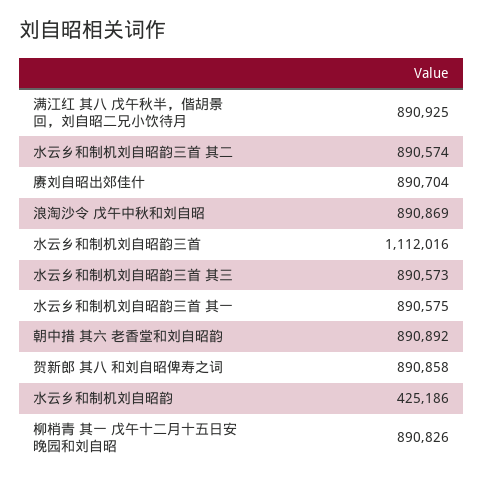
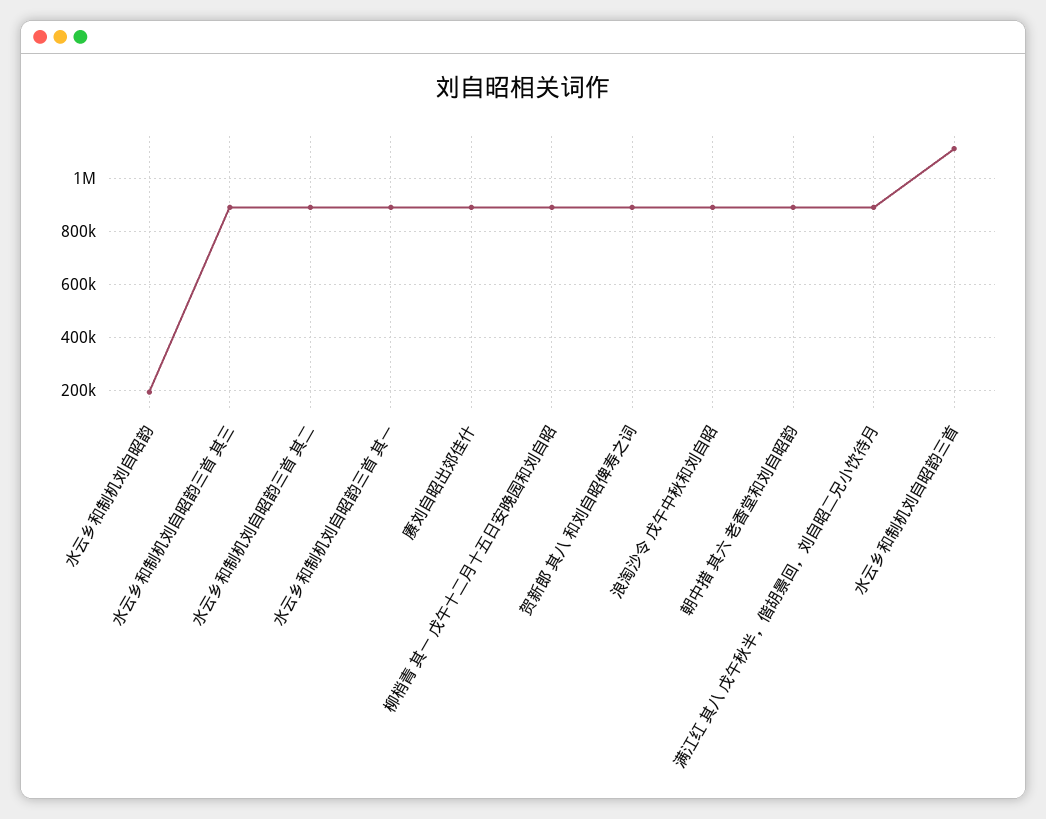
  {
    "满江红 其八 戊午秋半，偕胡景回，刘自昭二兄小饮待月": 890925,
    "水云乡和制机刘自昭韵三首 其二": 890574,
    "赓刘自昭出郊佳什": 890704,
    "浪淘沙令 戊午中秋和刘自昭": 890869,
    "水云乡和制机刘自昭韵三首": 1112016,
    "水云乡和制机刘自昭韵三首 其三": 890573,
    "水云乡和制机刘自昭韵三首 其一": 890575,
    "朝中措 其六 老香堂和刘自昭韵": 890892,
    "贺新郎 其八 和刘自昭俾寿之词": 890858,
-   "水云乡和制机刘自昭韵": 425186,
+   "水云乡和制机刘自昭韵": 200000,
    "柳梢青 其一 戊午十二月十五日安晚园和刘自昭": 890826
  }

